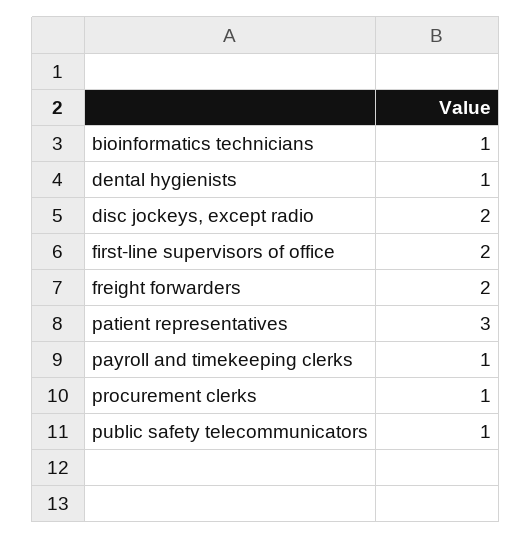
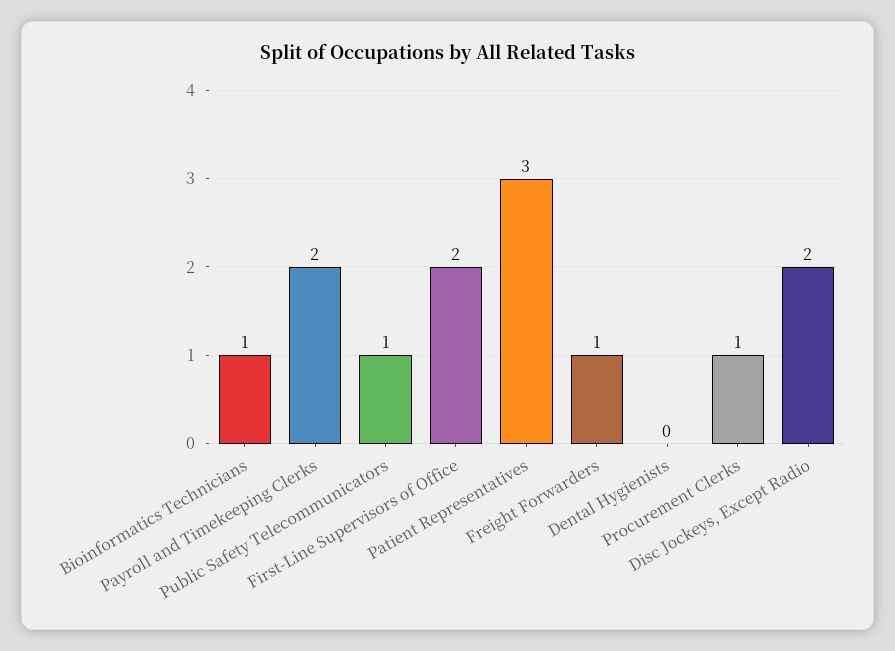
  {
    "bioinformatics technicians": 1,
-   "dental hygienists": 1,
+   "dental hygienists": 0,
    "disc jockeys, except radio": 2,
    "first-line supervisors of office": 2,
-   "freight forwarders": 2,
+   "freight forwarders": 1,
    "patient representatives": 3,
-   "payroll and timekeeping clerks": 1,
+   "payroll and timekeeping clerks": 2,
    "procurement clerks": 1,
    "public safety telecommunicators": 1
  }

